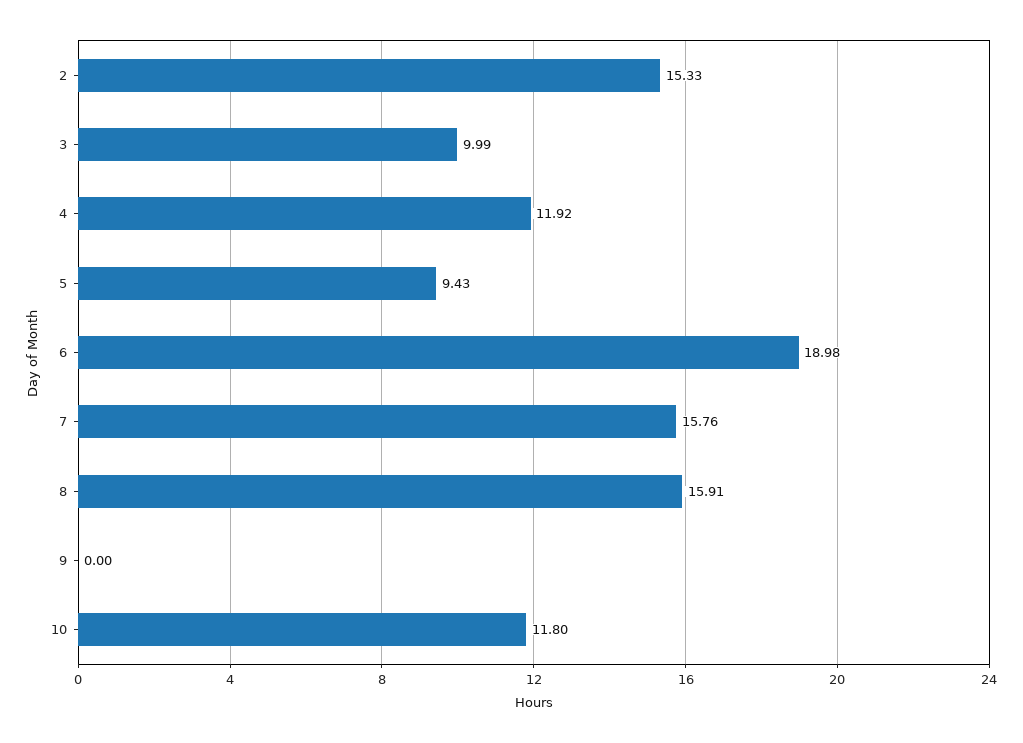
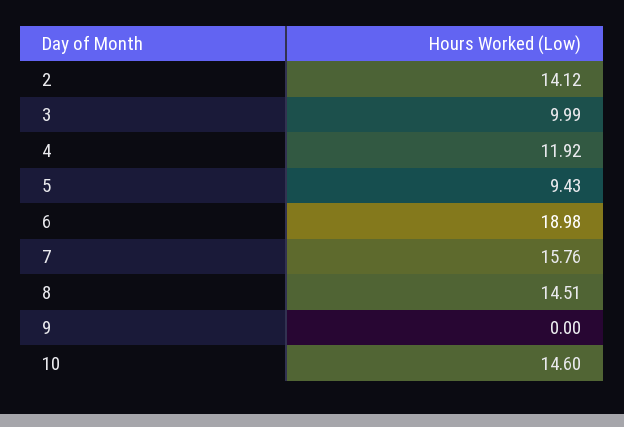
  {
-   "2": 15.33,
+   "2": 14.12,
    "3": 9.99,
    "4": 11.92,
    "5": 9.43,
    "6": 18.98,
    "7": 15.76,
-   "8": 15.91,
+   "8": 14.51,
    "9": 0,
-   "10": 11.8
+   "10": 14.6
  }

